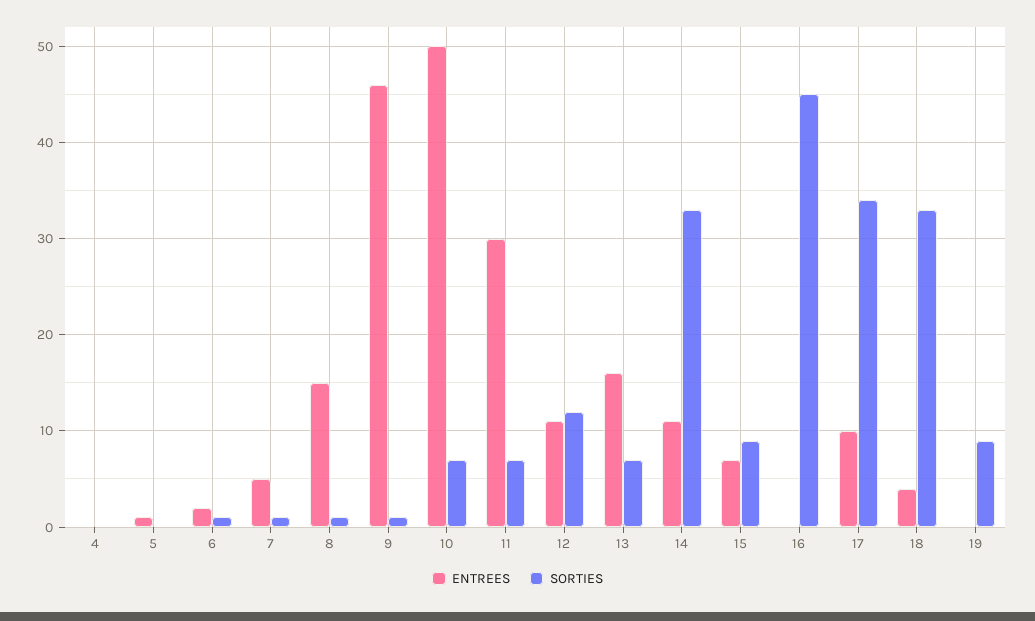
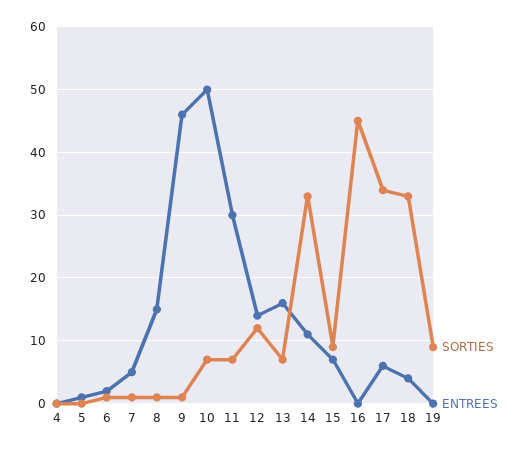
  {
    "ENTREES": {
      "4": 0,
      "5": 1,
      "6": 2,
      "7": 5,
      "8": 15,
      "9": 46,
      "10": 50,
      "11": 30,
-     "12": 11,
+     "12": 14,
      "13": 16,
      "14": 11,
      "15": 7,
      "16": 0,
-     "17": 10,
+     "17": 6,
      "18": 4,
      "19": 0
    },
    "SORTIES": {
      "4": 0,
      "5": 0,
      "6": 1,
      "7": 1,
      "8": 1,
      "9": 1,
      "10": 7,
      "11": 7,
      "12": 12,
      "13": 7,
      "14": 33,
      "15": 9,
      "16": 45,
      "17": 34,
      "18": 33,
      "19": 9
    }
  }

